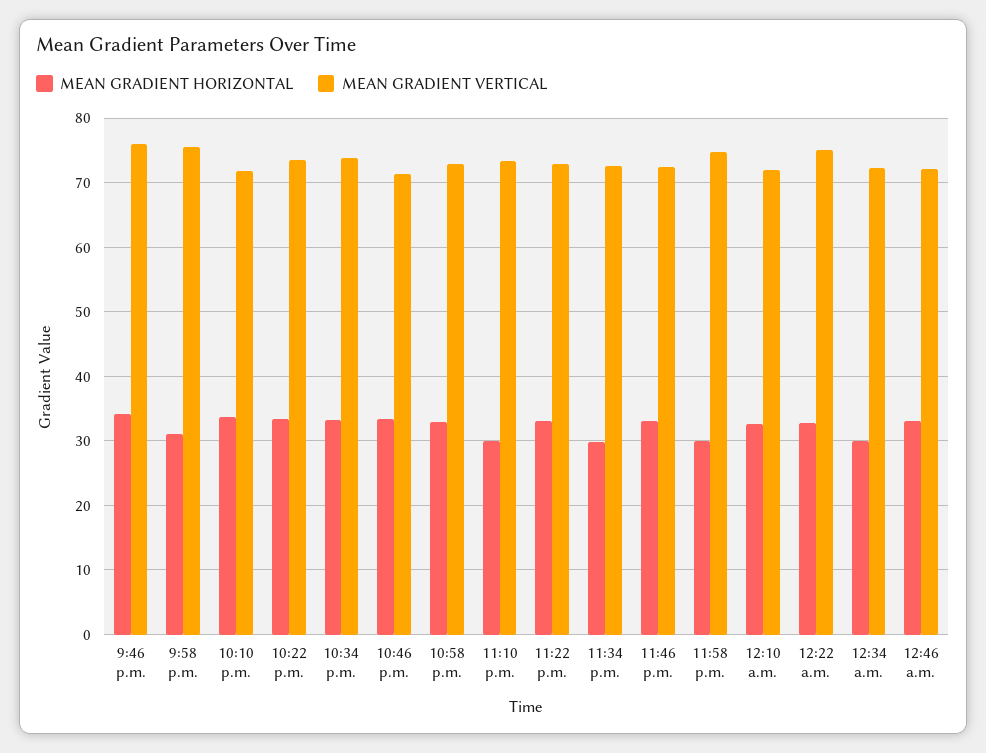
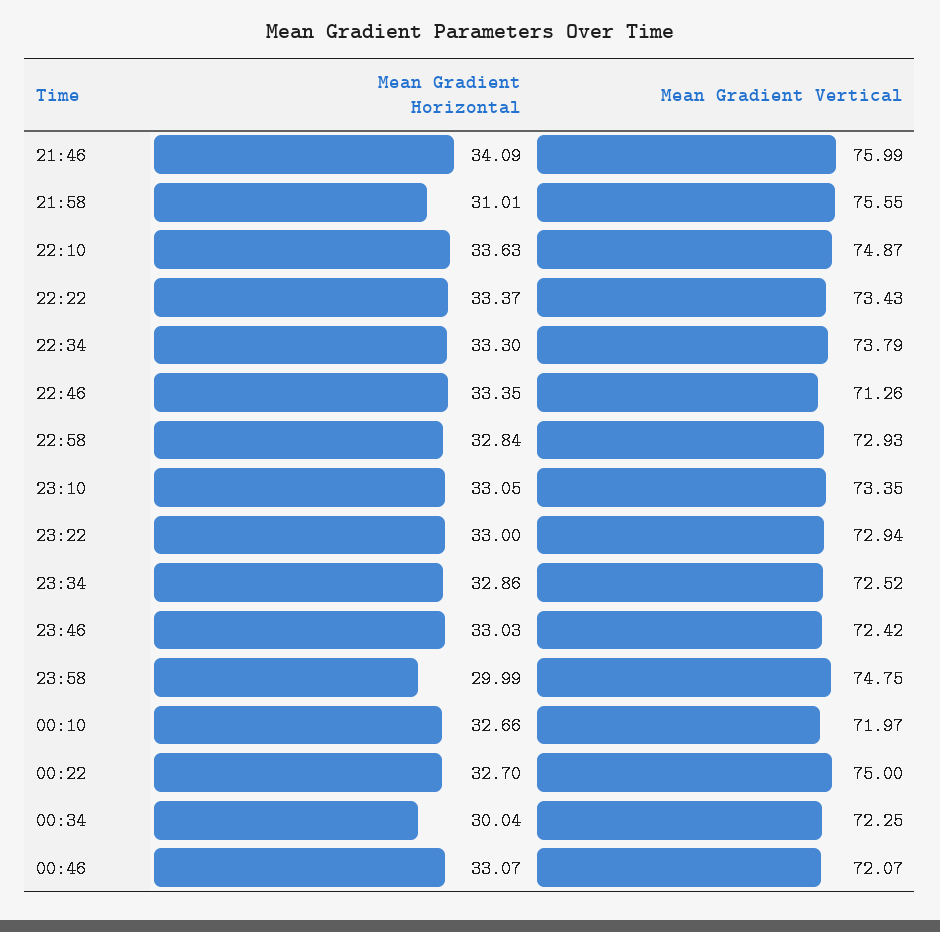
  {
    "MEAN GRADIENT HORIZONTAL": {
      "9:46 p.m.": 34.09,
      "9:58 p.m.": 31.01,
      "10:10 p.m.": 33.63,
      "10:22 p.m.": 33.37,
      "10:34 p.m.": 33.3,
      "10:46 p.m.": 33.35,
      "10:58 p.m.": 32.84,
-     "11:10 p.m.": 30,
+     "11:10 p.m.": 33.05,
      "11:22 p.m.": 33,
-     "11:34 p.m.": 30,
+     "11:34 p.m.": 32.86,
      "11:46 p.m.": 33.03,
      "11:58 p.m.": 29.99,
      "12:10 a.m.": 32.66,
      "12:22 a.m.": 32.7,
      "12:34 a.m.": 30.04,
      "12:46 a.m.": 33.07
    },
    "MEAN GRADIENT VERTICAL": {
      "9:46 p.m.": 75.99,
      "9:58 p.m.": 75.55,
-     "10:10 p.m.": 72,
+     "10:10 p.m.": 74.87,
      "10:22 p.m.": 73.43,
      "10:34 p.m.": 73.79,
      "10:46 p.m.": 71.26,
      "10:58 p.m.": 72.93,
      "11:10 p.m.": 73.35,
      "11:22 p.m.": 72.94,
      "11:34 p.m.": 72.52,
      "11:46 p.m.": 72.42,
      "11:58 p.m.": 74.75,
      "12:10 a.m.": 71.97,
      "12:22 a.m.": 75,
      "12:34 a.m.": 72.25,
      "12:46 a.m.": 72.07
    }
  }

